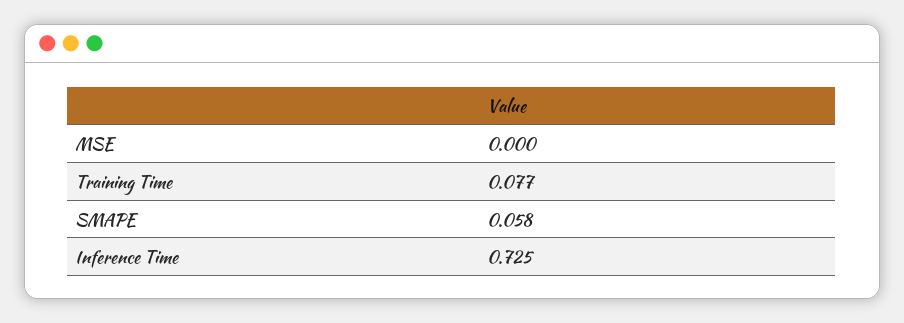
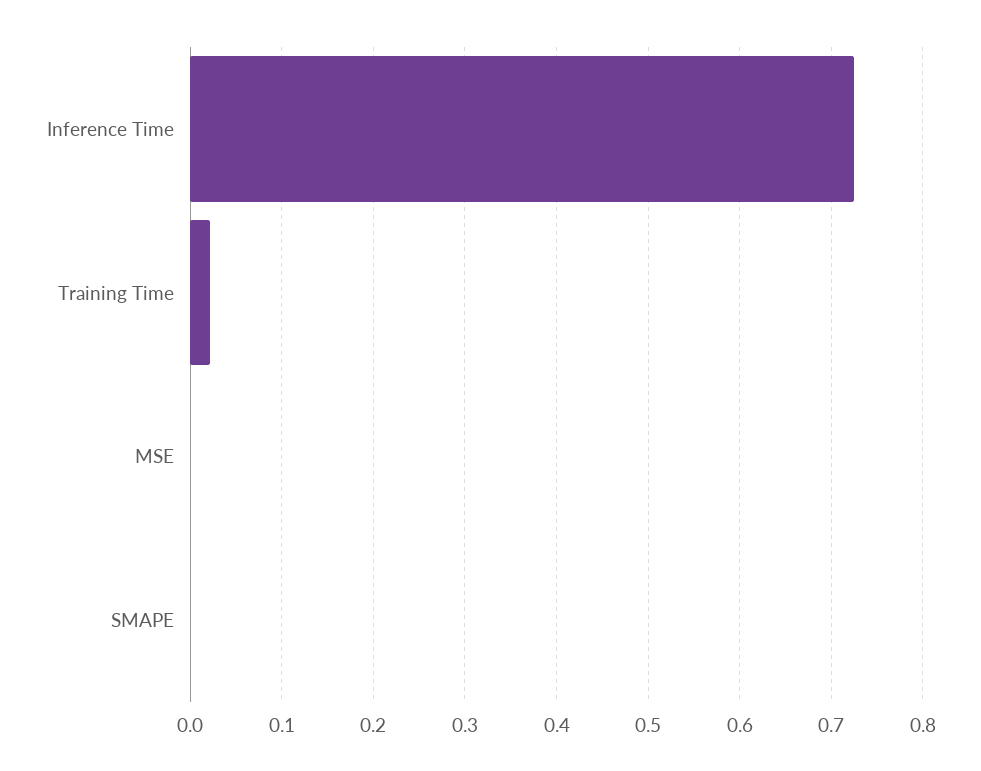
  {
    "MSE": 0,
-   "Training Time": 0.077,
+   "Training Time": 0.02,
-   "SMAPE": 0.058,
+   "SMAPE": 0,
    "Inference Time": 0.725
  }

